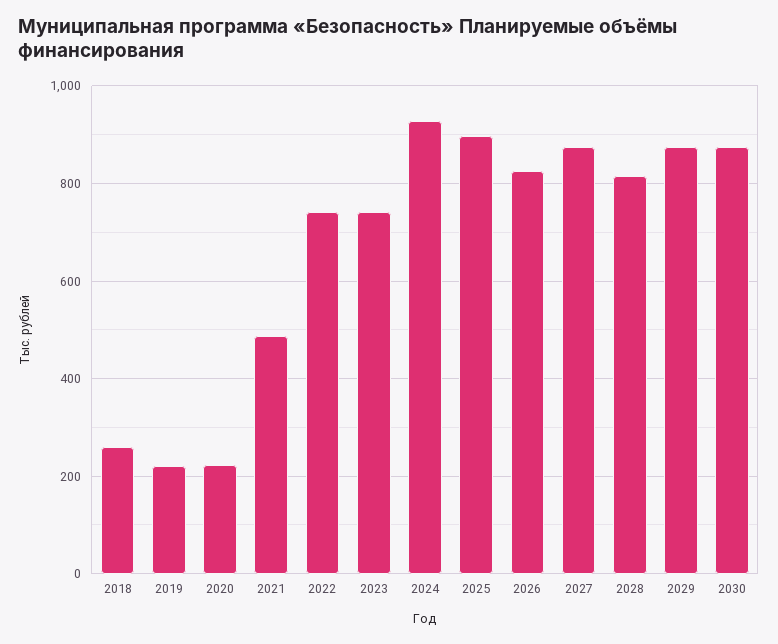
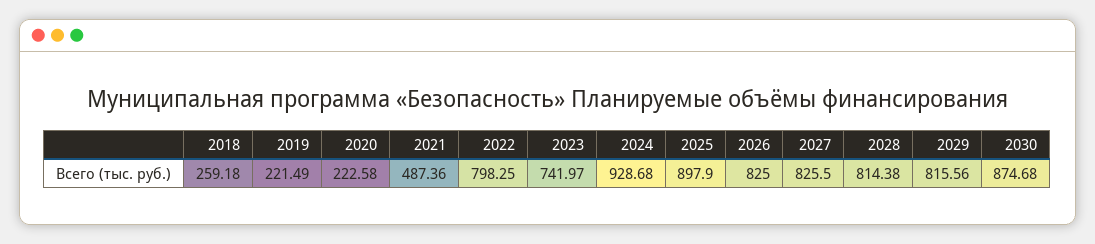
  {
    "2018": 259.18,
    "2019": 221.49,
    "2020": 222.58,
    "2021": 487.36,
-   "2022": 740,
+   "2022": 798.25,
    "2023": 741.97,
    "2024": 928.68,
    "2025": 897.9,
    "2026": 825,
-   "2027": 880,
+   "2027": 825.5,
    "2028": 814.38,
-   "2029": 880,
+   "2029": 815.56,
    "2030": 874.68
  }

